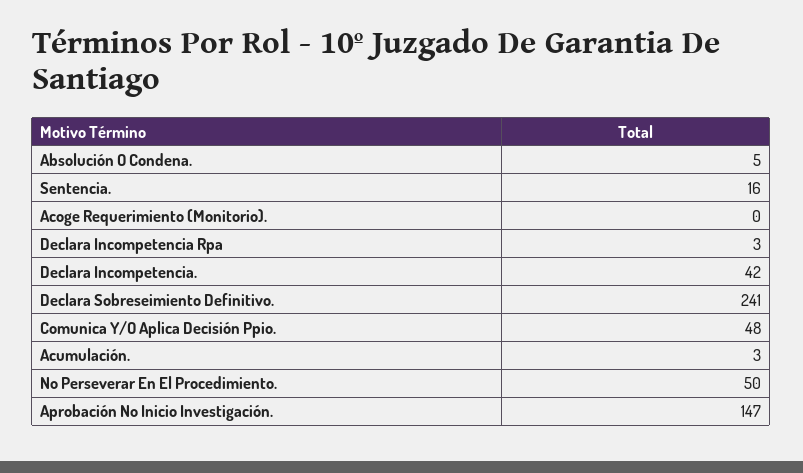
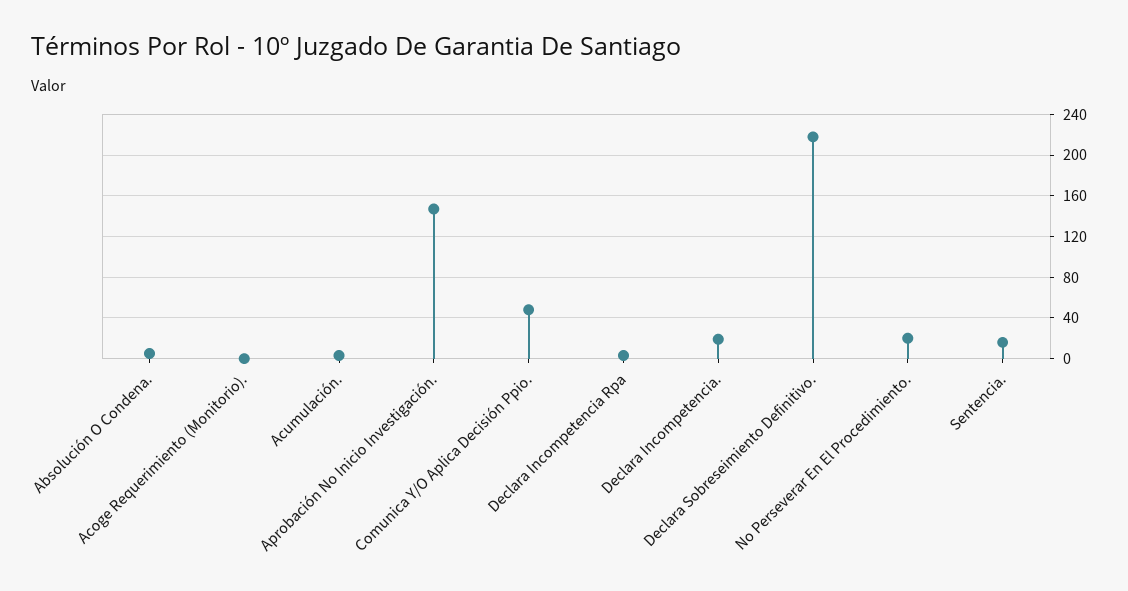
  {
    "Absolución O Condena.": 5,
    "Sentencia.": 16,
    "Acoge Requerimiento (Monitorio).": 0,
    "Declara Incompetencia Rpa": 3,
-   "Declara Incompetencia.": 42,
+   "Declara Incompetencia.": 20,
-   "Declara Sobreseimiento Definitivo.": 241,
+   "Declara Sobreseimiento Definitivo.": 220,
    "Comunica Y/O Aplica Decisión Ppio.": 48,
    "Acumulación.": 3,
-   "No Perseverar En El Procedimiento.": 50,
+   "No Perseverar En El Procedimiento.": 20,
    "Aprobación No Inicio Investigación.": 147
  }

